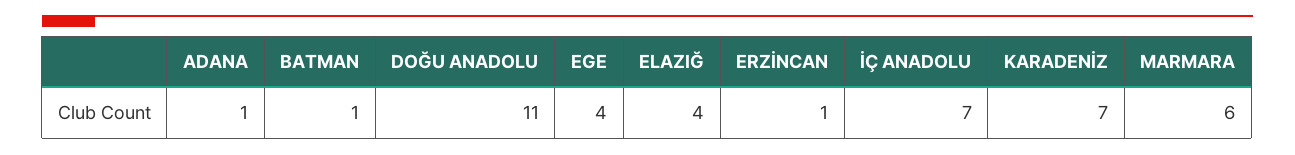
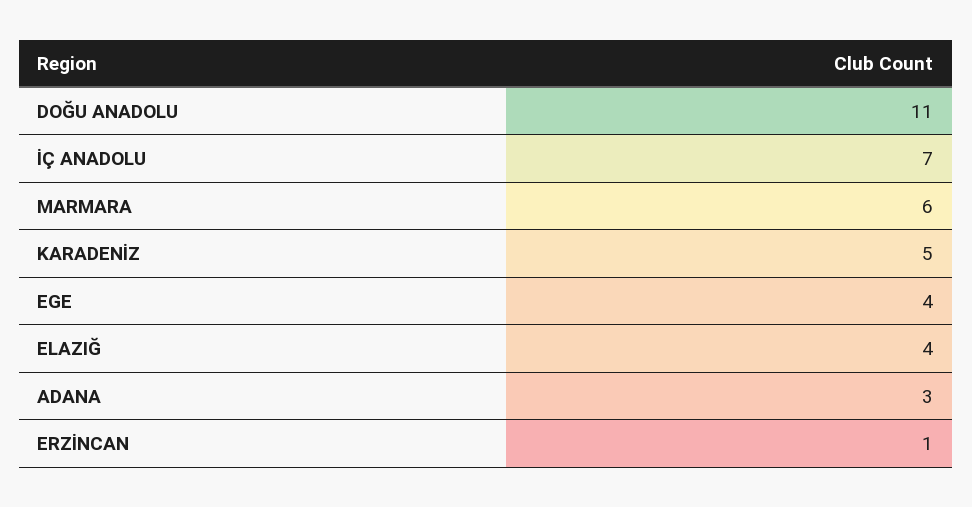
  {
-   "ADANA": 1,
+   "ADANA": 3,
-   "BATMAN": 1,
    "DOĞU ANADOLU": 11,
    "EGE": 4,
    "ELAZIĞ": 4,
    "ERZİNCAN": 1,
    "İÇ ANADOLU": 7,
-   "KARADENİZ": 7,
+   "KARADENİZ": 5,
    "MARMARA": 6
  }

